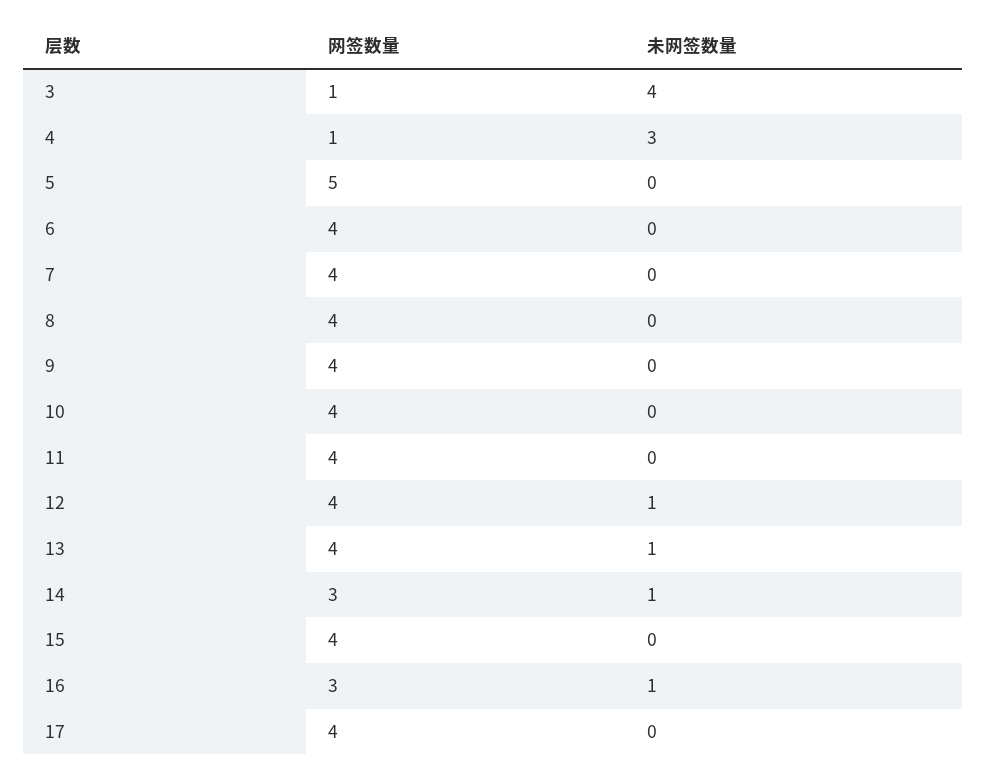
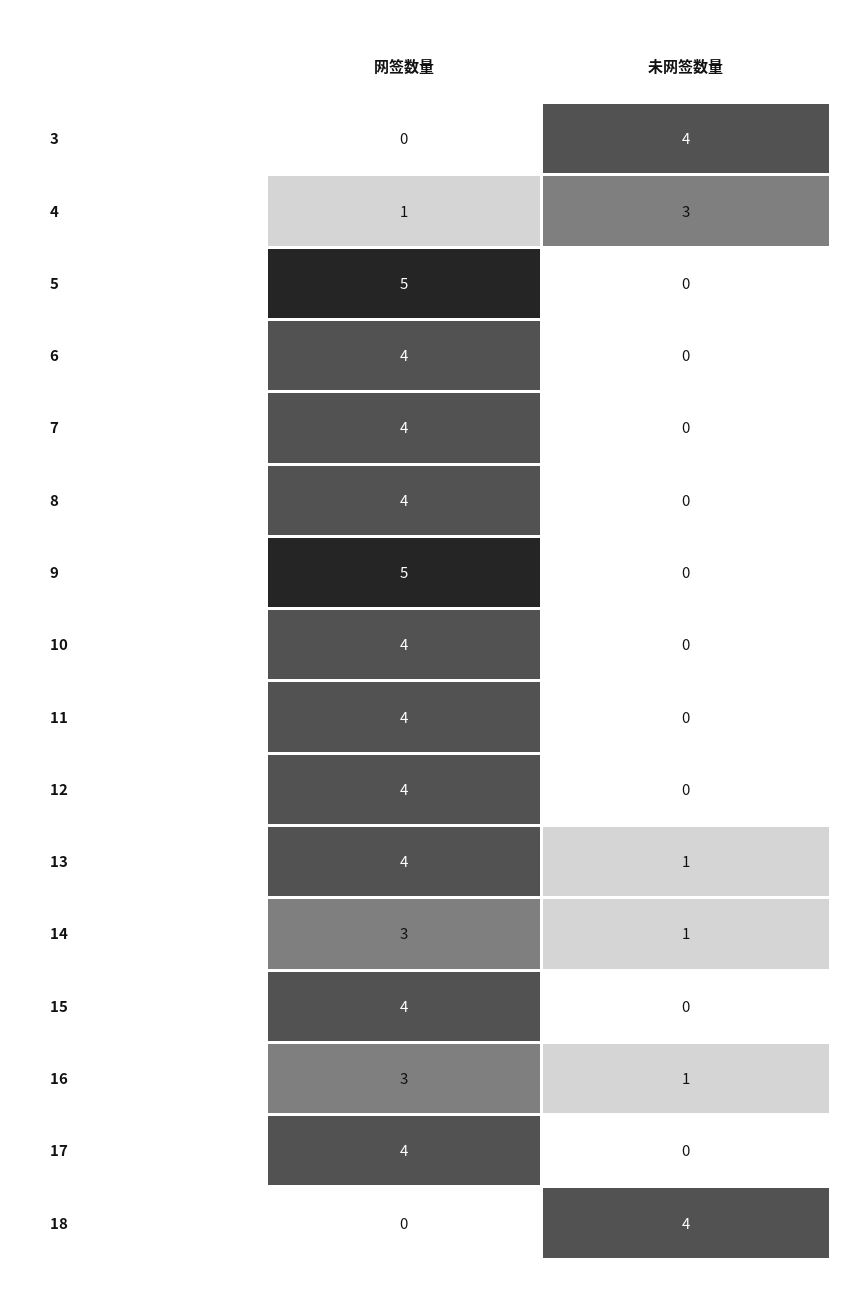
  {
    "网签数量": {
-     "3": 1,
+     "3": 0,
      "4": 1,
      "5": 5,
      "6": 4,
      "7": 4,
      "8": 4,
-     "9": 4,
+     "9": 5,
      "10": 4,
      "11": 4,
      "12": 4,
      "13": 4,
      "14": 3,
      "15": 4,
      "16": 3,
-     "17": 4
+     "17": 4,
+     "18": 0
    },
    "未网签数量": {
      "3": 4,
      "4": 3,
      "5": 0,
      "6": 0,
      "7": 0,
      "8": 0,
      "9": 0,
      "10": 0,
      "11": 0,
-     "12": 1,
+     "12": 0,
      "13": 1,
      "14": 1,
      "15": 0,
      "16": 1,
-     "17": 0
+     "17": 0,
+     "18": 4
    }
  }

